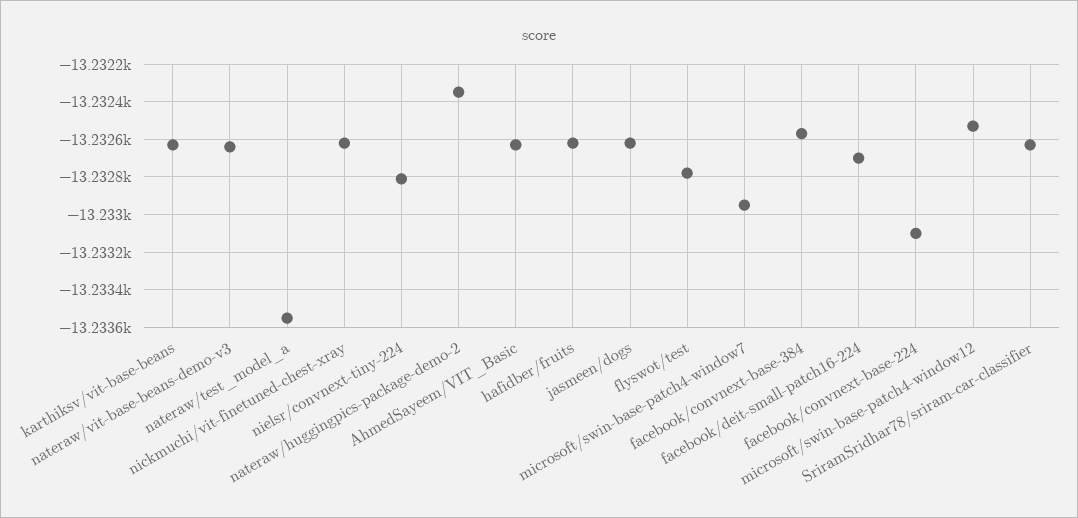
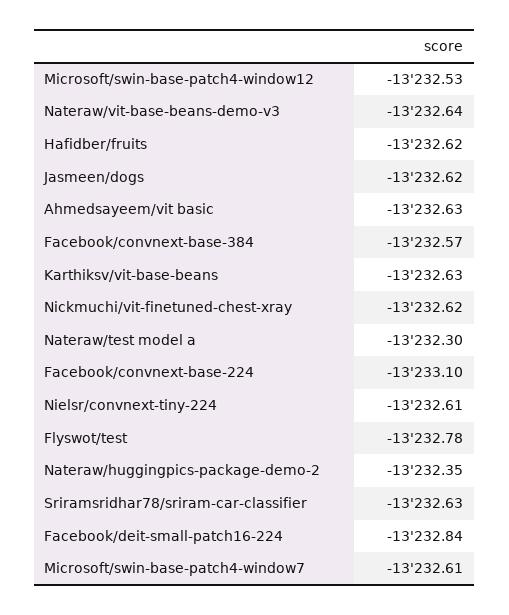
  {
    "karthiksv/vit-base-beans": -13232.63,
    "nateraw/vit-base-beans-demo-v3": -13232.64,
-   "nateraw/test_model_a": -13233.55,
+   "nateraw/test_model_a": -13232.3,
    "nickmuchi/vit-finetuned-chest-xray": -13232.62,
-   "nielsr/convnext-tiny-224": -13232.8,
+   "nielsr/convnext-tiny-224": -13232.61,
    "nateraw/huggingpics-package-demo-2": -13232.35,
    "AhmedSayeem/VIT_Basic": -13232.63,
    "hafidber/fruits": -13232.62,
    "jasmeen/dogs": -13232.62,
    "flyswot/test": -13232.78,
-   "microsoft/swin-base-patch4-window7": -13232.95,
+   "microsoft/swin-base-patch4-window7": -13232.61,
    "facebook/convnext-base-384": -13232.57,
-   "facebook/deit-small-patch16-224": -13232.7,
+   "facebook/deit-small-patch16-224": -13232.84,
    "facebook/convnext-base-224": -13233.1,
    "microsoft/swin-base-patch4-window12": -13232.53,
    "SriramSridhar78/sriram-car-classifier": -13232.63
  }

